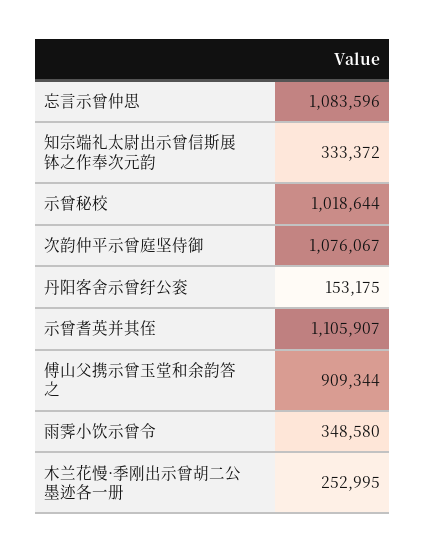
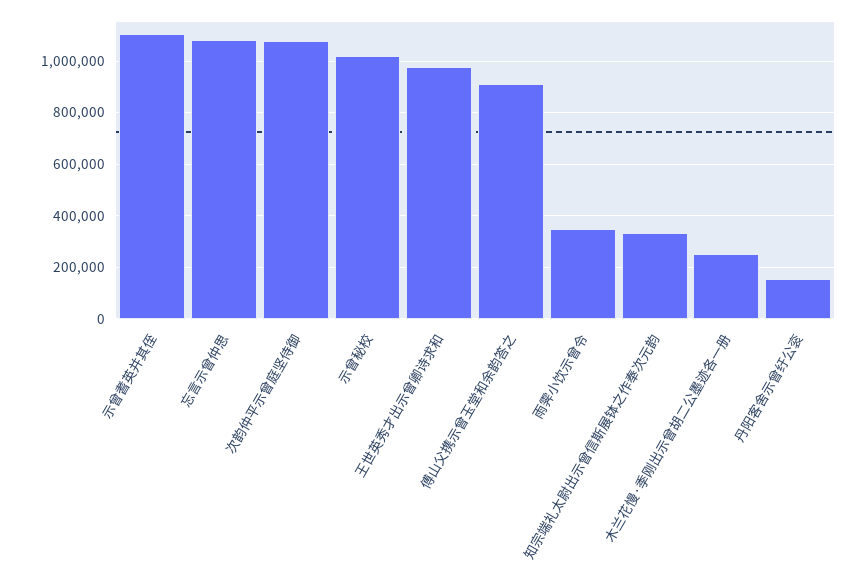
  {
    "忘言示曾仲思": 1083596,
    "知宗端礼太尉出示曾信斯展钵之作奉次元韵": 333372,
    "示曾秘校": 1018644,
    "次韵仲平示曾庭坚侍御": 1076067,
    "丹阳客舍示曾纡公衮": 153175,
    "示曾耆英并其侄": 1105907,
    "傅山父携示曾玉堂和余韵答之": 909344,
    "雨霁小饮示曾令": 348580,
-   "木兰花慢·季刚出示曾胡二公墨迹各一册": 252995
+   "木兰花慢·季刚出示曾胡二公墨迹各一册": 252995,
+   "王世英秀才出示曾卿诗求和": 975000
  }

